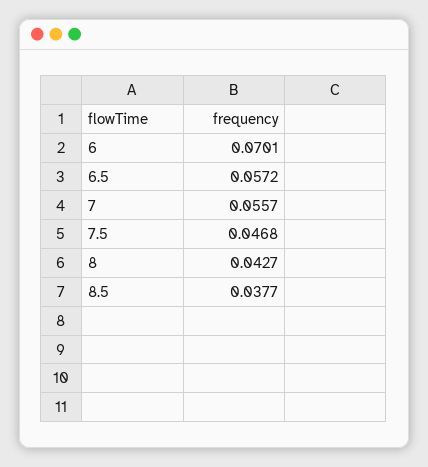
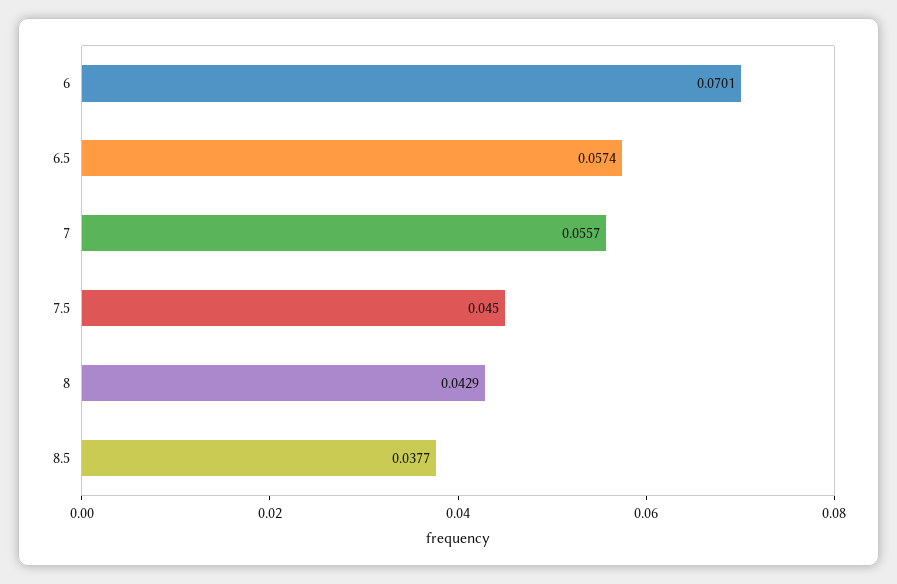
  {
    "6": 0.0701,
-   "6.5": 0.0572,
+   "6.5": 0.0574,
    "7": 0.0557,
-   "7.5": 0.0468,
+   "7.5": 0.045,
-   "8": 0.0427,
+   "8": 0.0429,
    "8.5": 0.0377
  }

